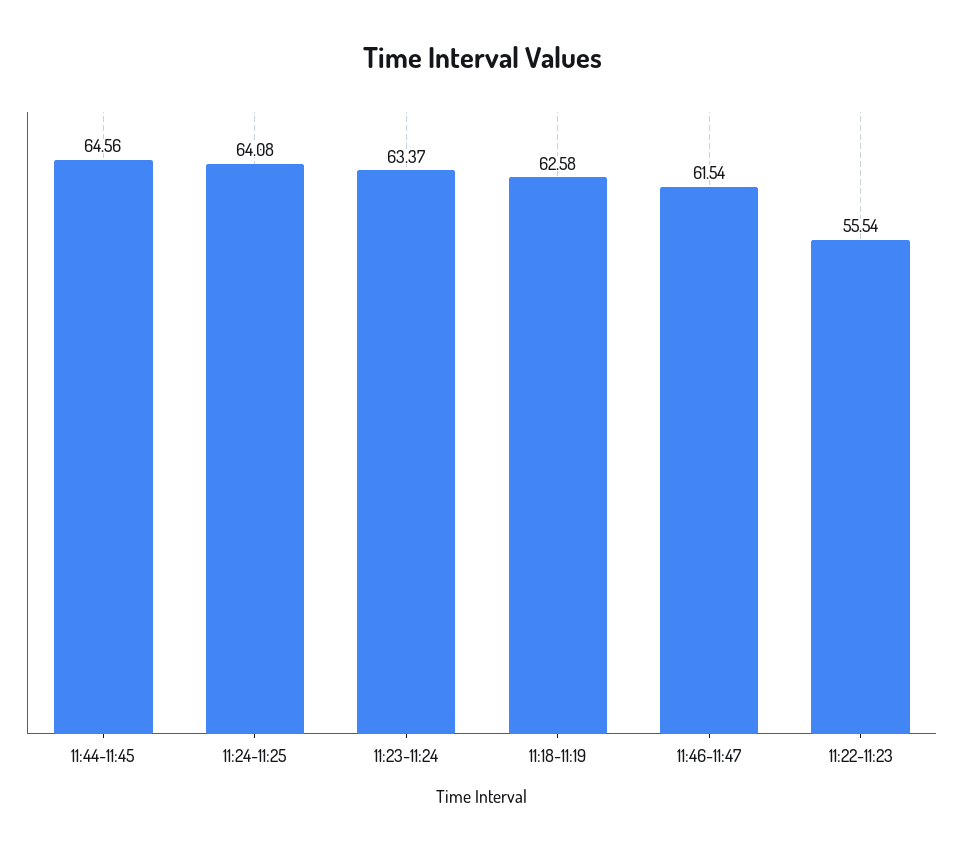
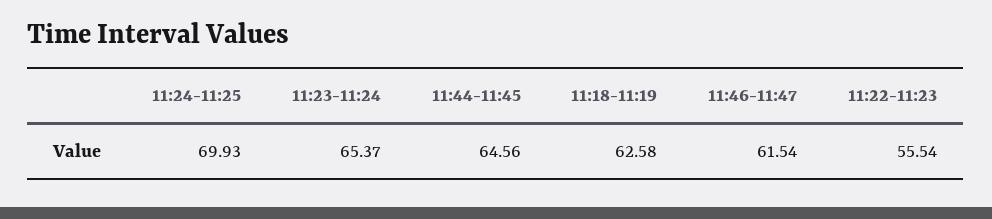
  {
    "11:44-11:45": 64.56,
-   "11:24-11:25": 64.08,
+   "11:24-11:25": 69.93,
-   "11:23-11:24": 63.37,
+   "11:23-11:24": 65.37,
    "11:18-11:19": 62.58,
    "11:46-11:47": 61.54,
    "11:22-11:23": 55.54
  }

